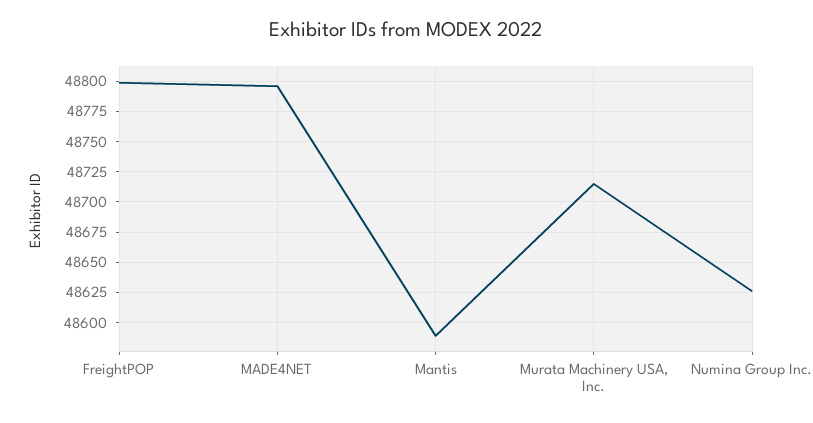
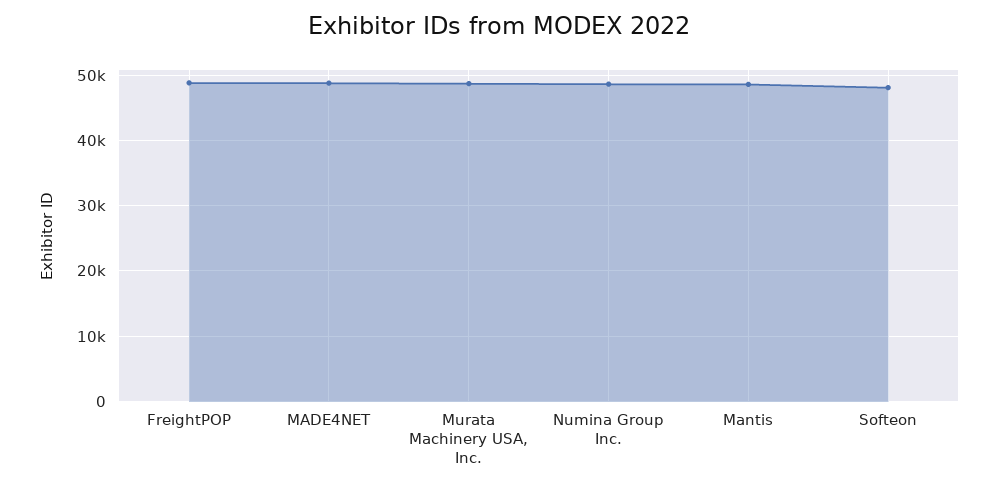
  {
    "FreightPOP": 48800,
    "MADE4NET": 48795,
    "Mantis": 48590,
    "Murata Machinery USA, Inc.": 48715,
-   "Numina Group Inc.": 48625
+   "Numina Group Inc.": 48625,
+   "Softeon": 48000
  }

